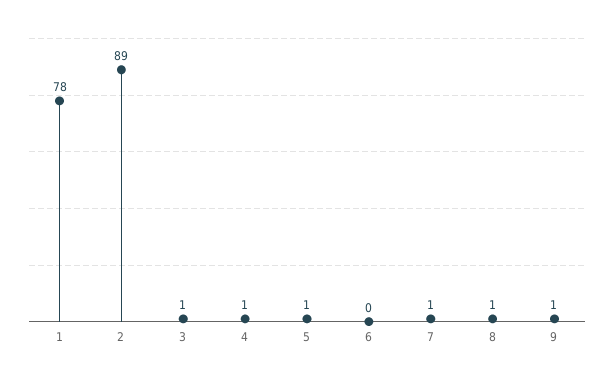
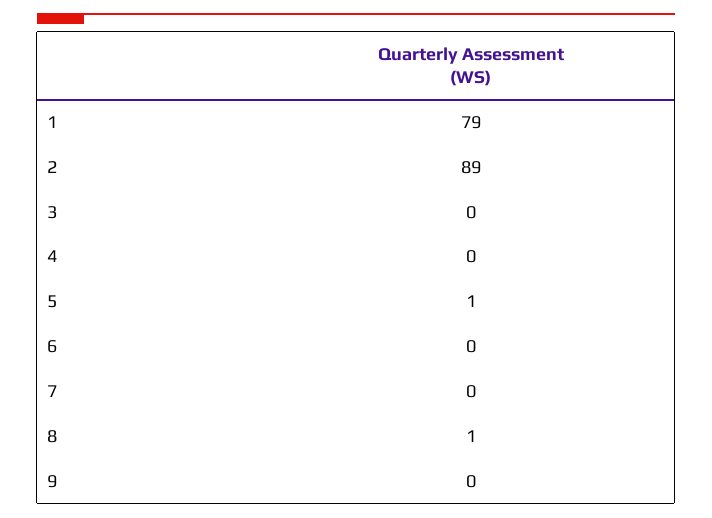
  {
-   "1": 78,
+   "1": 79,
    "2": 89,
-   "3": 1,
+   "3": 0,
-   "4": 1,
+   "4": 0,
    "5": 1,
    "6": 0,
-   "7": 1,
+   "7": 0,
    "8": 1,
-   "9": 1
+   "9": 0
  }

